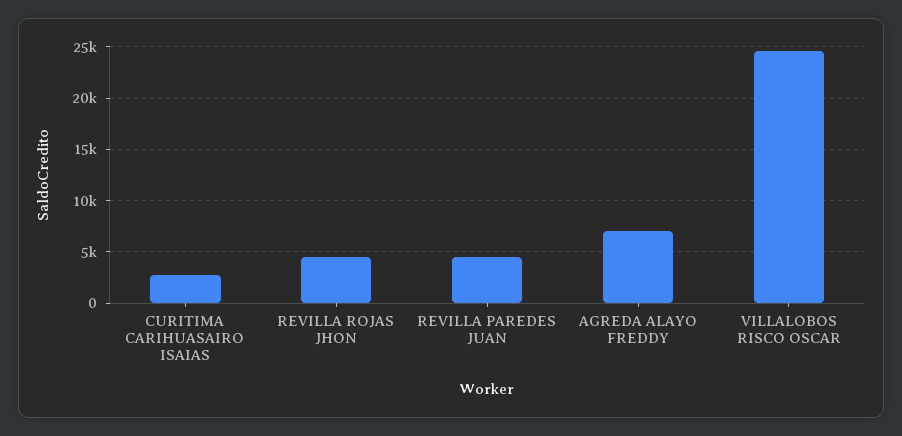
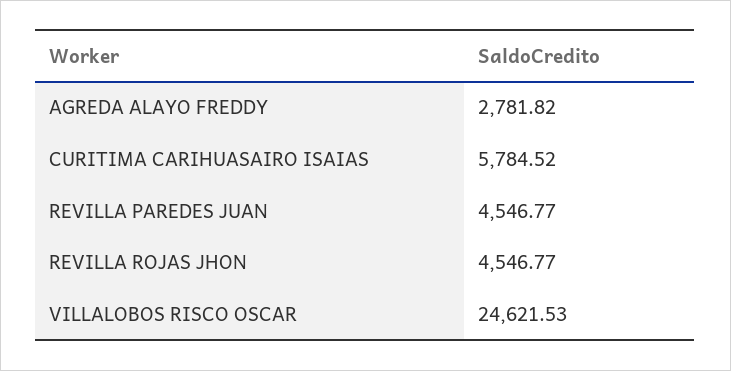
  {
-   "CURITIMA CARIHUASAIRO ISAIAS": 3000,
+   "CURITIMA CARIHUASAIRO ISAIAS": 5784.52,
    "REVILLA ROJAS JHON": 4546.77,
    "REVILLA PAREDES JUAN": 4546.77,
-   "AGREDA ALAYO FREDDY": 7000,
+   "AGREDA ALAYO FREDDY": 2781.82,
    "VILLALOBOS RISCO OSCAR": 24621.53
  }

